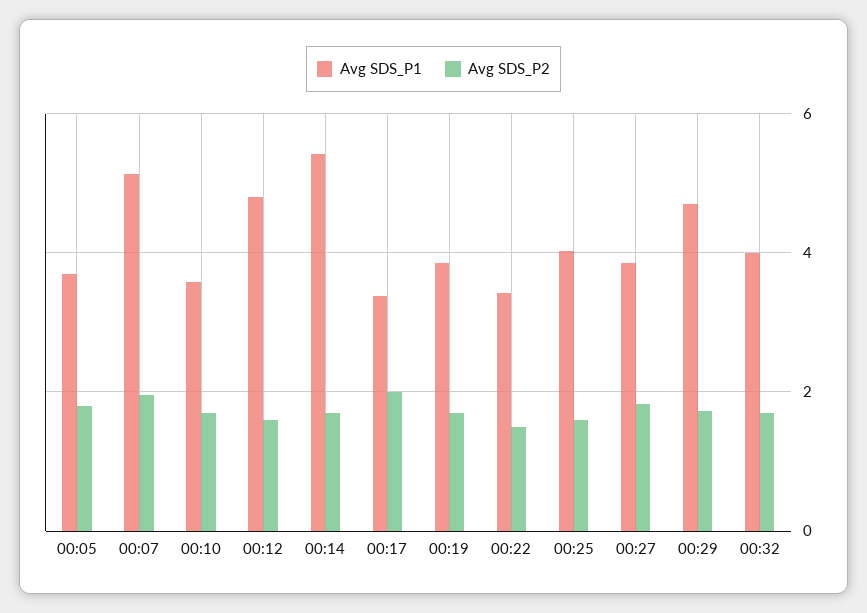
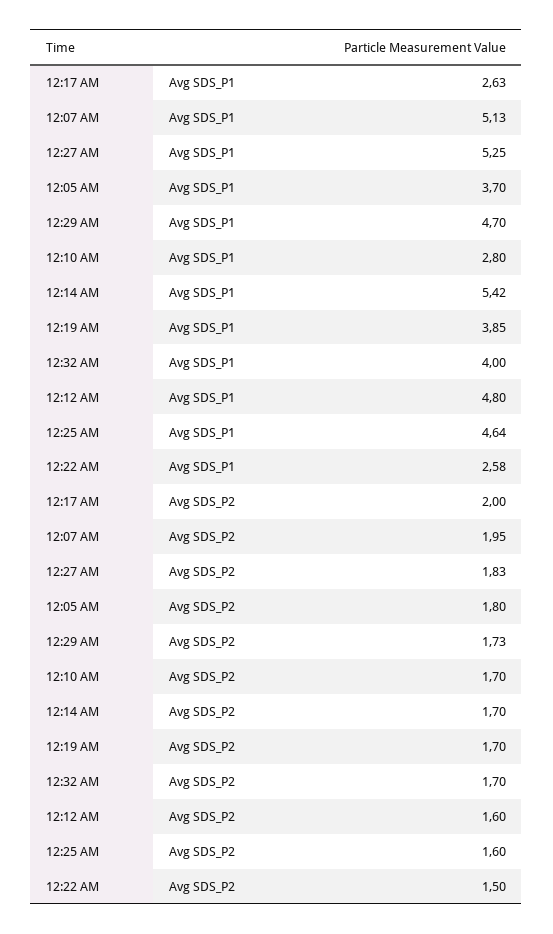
  {
    "Avg SDS_P1": {
      "00:05": 3.7,
      "00:07": 5.13,
-     "00:10": 3.6,
+     "00:10": 2.8,
      "00:12": 4.8,
      "00:14": 5.42,
-     "00:17": 3.4,
+     "00:17": 2.63,
      "00:19": 3.85,
-     "00:22": 3.4,
+     "00:22": 2.58,
-     "00:25": 4,
+     "00:25": 4.64,
-     "00:27": 3.8,
+     "00:27": 5.25,
      "00:29": 4.7,
      "00:32": 4
    },
    "Avg SDS_P2": {
      "00:05": 1.8,
      "00:07": 1.95,
      "00:10": 1.7,
      "00:12": 1.6,
      "00:14": 1.7,
      "00:17": 2,
      "00:19": 1.7,
      "00:22": 1.5,
      "00:25": 1.6,
      "00:27": 1.83,
      "00:29": 1.73,
      "00:32": 1.7
    }
  }

